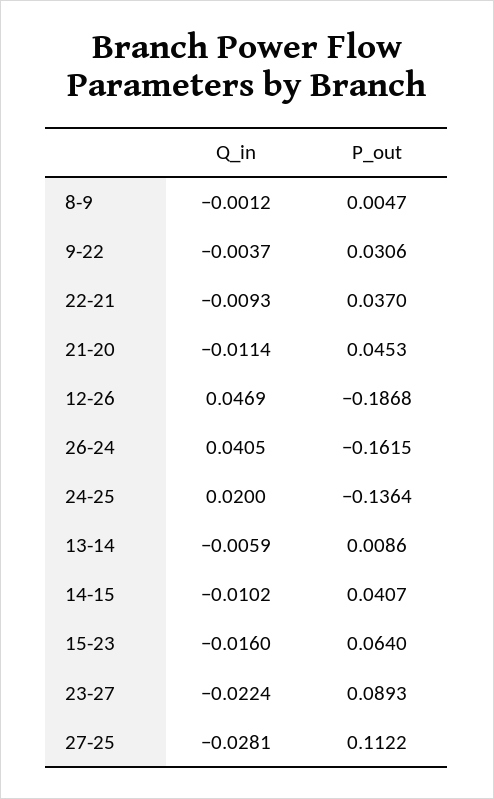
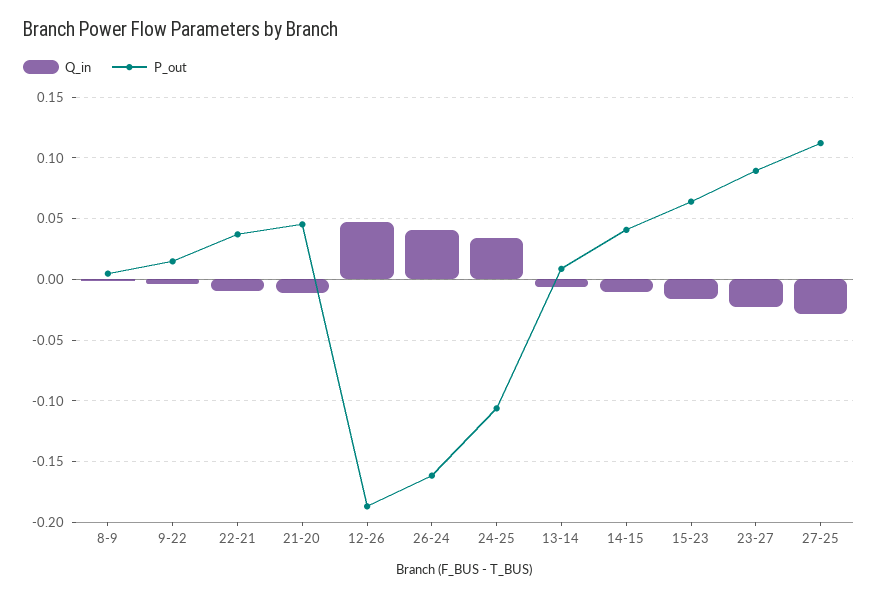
  {
    "Q_in": {
      "8-9": -0.0012,
      "9-22": -0.0037,
      "22-21": -0.0093,
      "21-20": -0.0114,
      "12-26": 0.0469,
      "26-24": 0.0405,
-     "24-25": 0.02,
+     "24-25": 0.035,
      "13-14": -0.0059,
      "14-15": -0.0102,
      "15-23": -0.016,
      "23-27": -0.0224,
      "27-25": -0.0281
    },
    "P_out": {
      "8-9": 0.0047,
-     "9-22": 0.0306,
+     "9-22": 0.015,
      "22-21": 0.037,
      "21-20": 0.0453,
      "12-26": -0.1868,
      "26-24": -0.1615,
-     "24-25": -0.1364,
+     "24-25": -0.105,
      "13-14": 0.0086,
      "14-15": 0.0407,
      "15-23": 0.064,
      "23-27": 0.0893,
      "27-25": 0.1122
    }
  }

